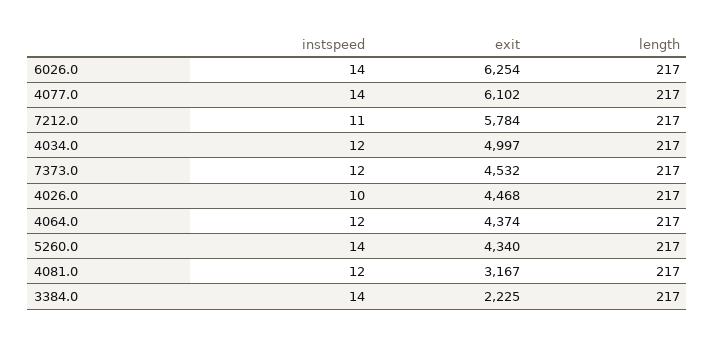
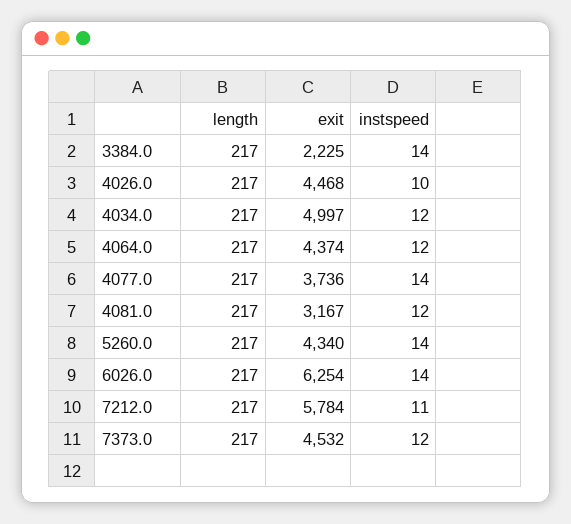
  {
    "instspeed": {
      "6026.0": 14,
      "4077.0": 14,
      "7212.0": 11,
      "4034.0": 12,
      "7373.0": 12,
      "4026.0": 10,
      "4064.0": 12,
      "5260.0": 14,
      "4081.0": 12,
      "3384.0": 14
    },
    "exit": {
      "6026.0": 6254,
-     "4077.0": 6102,
+     "4077.0": 3736,
      "7212.0": 5784,
      "4034.0": 4997,
      "7373.0": 4532,
      "4026.0": 4468,
      "4064.0": 4374,
      "5260.0": 4340,
      "4081.0": 3167,
      "3384.0": 2225
    },
    "length": {
      "6026.0": 217,
      "4077.0": 217,
      "7212.0": 217,
      "4034.0": 217,
      "7373.0": 217,
      "4026.0": 217,
      "4064.0": 217,
      "5260.0": 217,
      "4081.0": 217,
      "3384.0": 217
    }
  }

